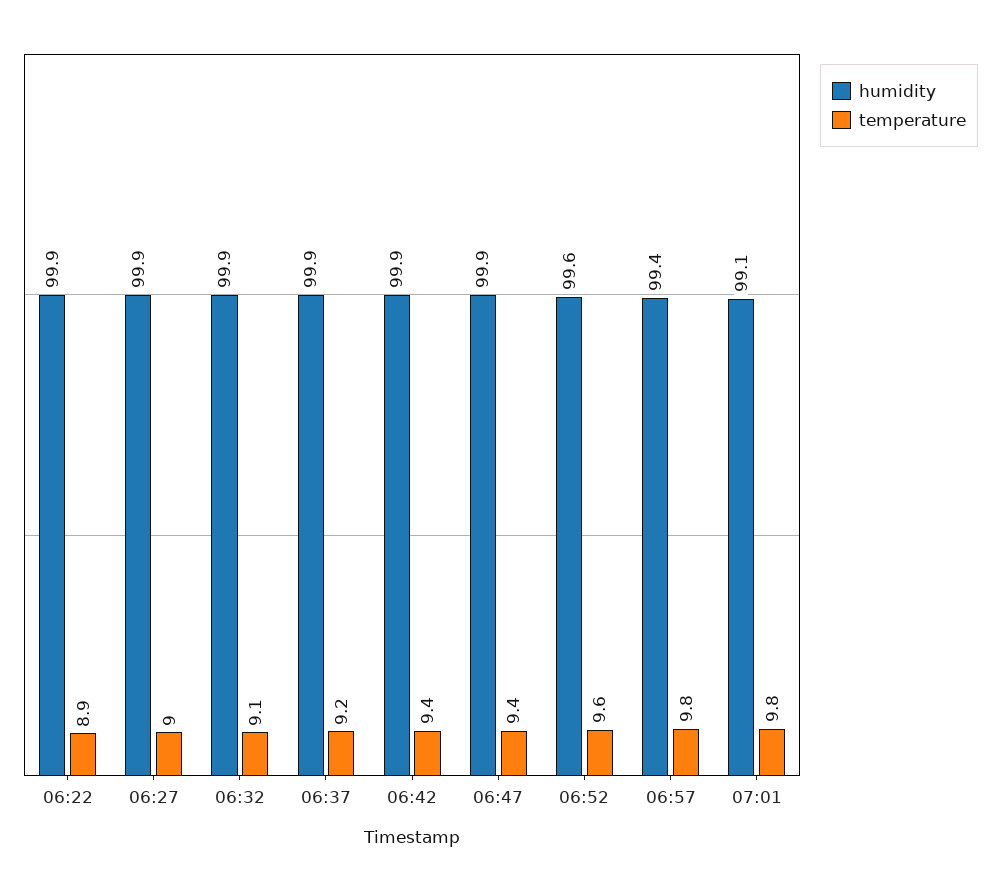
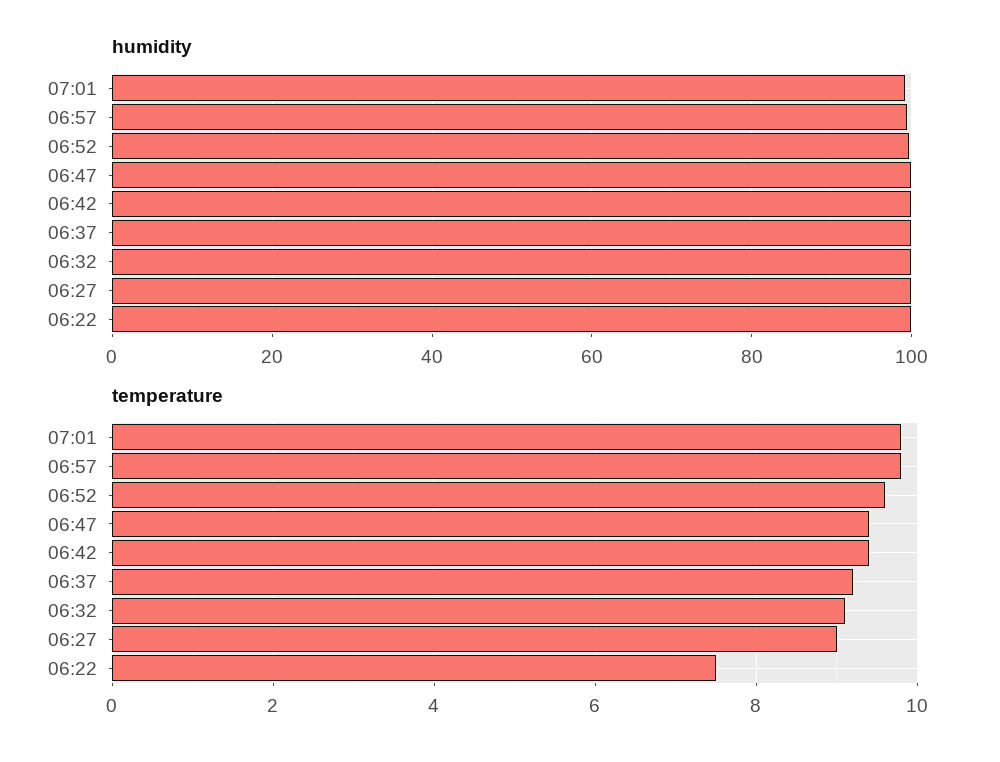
  {
    "humidity": {
      "06:22": 99.9,
      "06:27": 99.9,
      "06:32": 99.9,
      "06:37": 99.9,
      "06:42": 99.9,
      "06:47": 99.9,
      "06:52": 99.6,
      "06:57": 99.4,
      "07:01": 99.1
    },
    "temperature": {
-     "06:22": 8.9,
+     "06:22": 7.5,
      "06:27": 9,
      "06:32": 9.1,
      "06:37": 9.2,
      "06:42": 9.4,
      "06:47": 9.4,
      "06:52": 9.6,
      "06:57": 9.8,
      "07:01": 9.8
    }
  }

